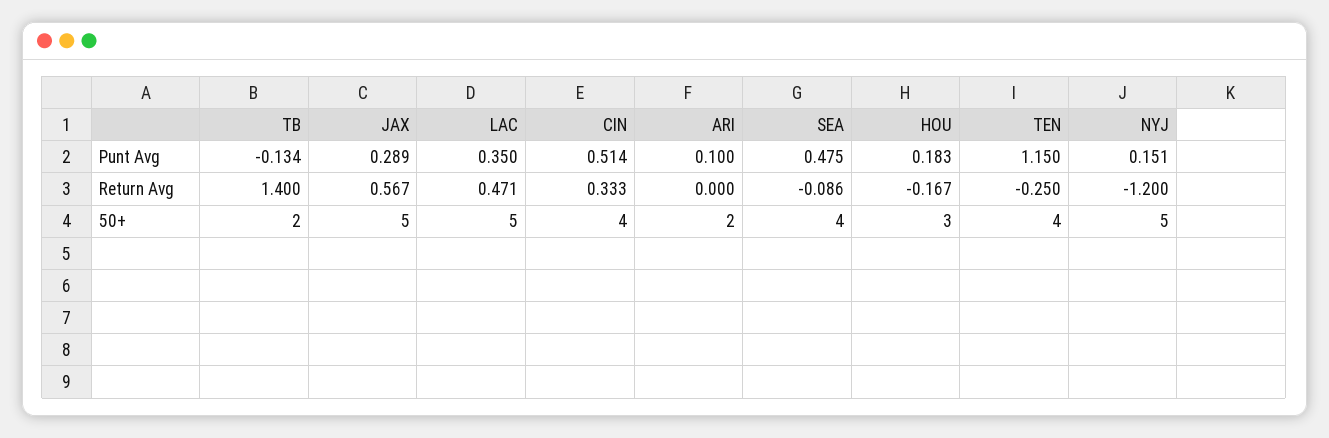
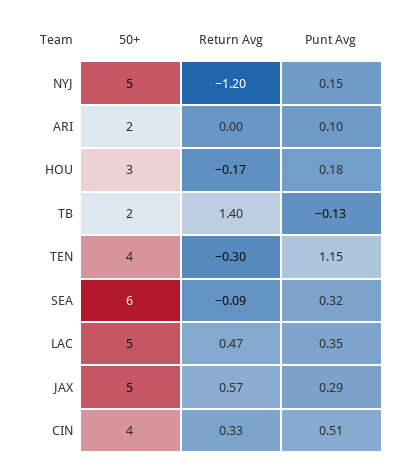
  {
    "TB": {
      "Punt Avg": -0.134,
      "Return Avg": 1.4,
      "50+": 2
    },
    "JAX": {
      "Punt Avg": 0.289,
      "Return Avg": 0.567,
      "50+": 5
    },
    "LAC": {
      "Punt Avg": 0.35,
      "Return Avg": 0.471,
      "50+": 5
    },
    "CIN": {
      "Punt Avg": 0.514,
      "Return Avg": 0.333,
      "50+": 4
    },
    "ARI": {
      "Punt Avg": 0.1,
      "Return Avg": 0,
      "50+": 2
    },
    "SEA": {
-     "Punt Avg": 0.475,
+     "Punt Avg": 0.32,
      "Return Avg": -0.086,
-     "50+": 4
+     "50+": 6
    },
    "HOU": {
      "Punt Avg": 0.183,
      "Return Avg": -0.167,
      "50+": 3
    },
    "TEN": {
      "Punt Avg": 1.15,
-     "Return Avg": -0.25,
+     "Return Avg": -0.3,
      "50+": 4
    },
    "NYJ": {
      "Punt Avg": 0.151,
      "Return Avg": -1.2,
      "50+": 5
    }
  }

